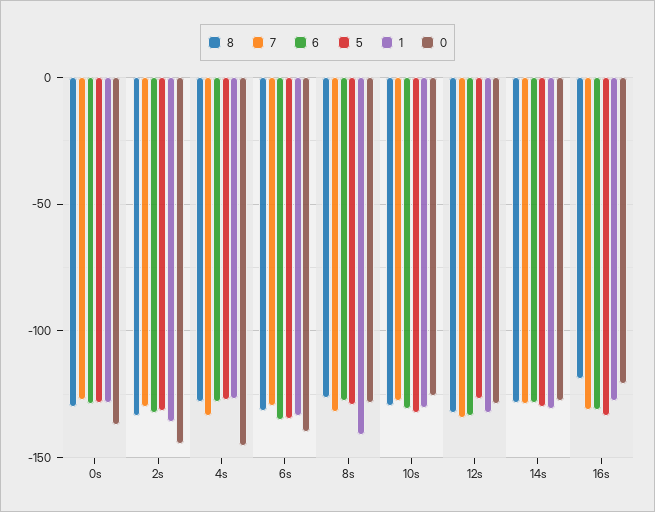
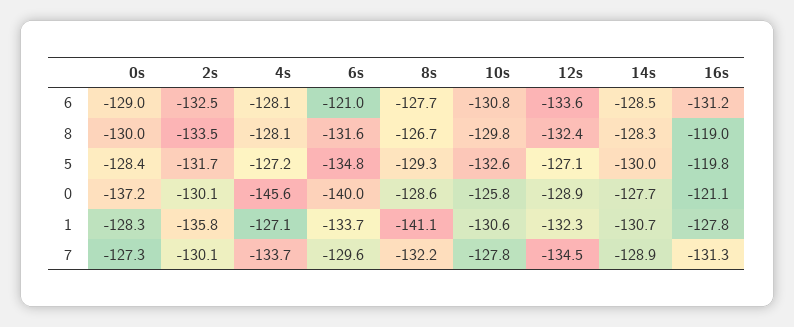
  {
    "8": {
      "0s": -130,
      "2s": -133.5,
      "4s": -128.1,
      "6s": -131.6,
      "8s": -126.7,
      "10s": -129.8,
      "12s": -132.4,
      "14s": -128.3,
      "16s": -119
    },
    "7": {
      "0s": -127.3,
      "2s": -130.1,
      "4s": -133.7,
      "6s": -129.6,
      "8s": -132.2,
      "10s": -127.8,
      "12s": -134.5,
      "14s": -128.9,
      "16s": -131.3
    },
    "6": {
      "0s": -129,
      "2s": -132.5,
      "4s": -128.1,
-     "6s": -135,
+     "6s": -121,
      "8s": -127.7,
      "10s": -130.8,
      "12s": -133.6,
      "14s": -128.5,
      "16s": -131.2
    },
    "5": {
      "0s": -128.4,
      "2s": -131.7,
      "4s": -127.2,
      "6s": -134.8,
      "8s": -129.3,
      "10s": -132.6,
      "12s": -127.1,
      "14s": -130,
-     "16s": -135
+     "16s": -119.8
    },
    "1": {
      "0s": -128.3,
      "2s": -135.8,
      "4s": -127.1,
      "6s": -133.7,
      "8s": -141.1,
      "10s": -130.6,
      "12s": -132.3,
      "14s": -130.7,
      "16s": -127.8
    },
    "0": {
      "0s": -137.2,
-     "2s": -145,
+     "2s": -130.1,
      "4s": -145.6,
      "6s": -140,
      "8s": -128.6,
      "10s": -125.8,
      "12s": -128.9,
      "14s": -127.7,
      "16s": -121.1
    }
  }

